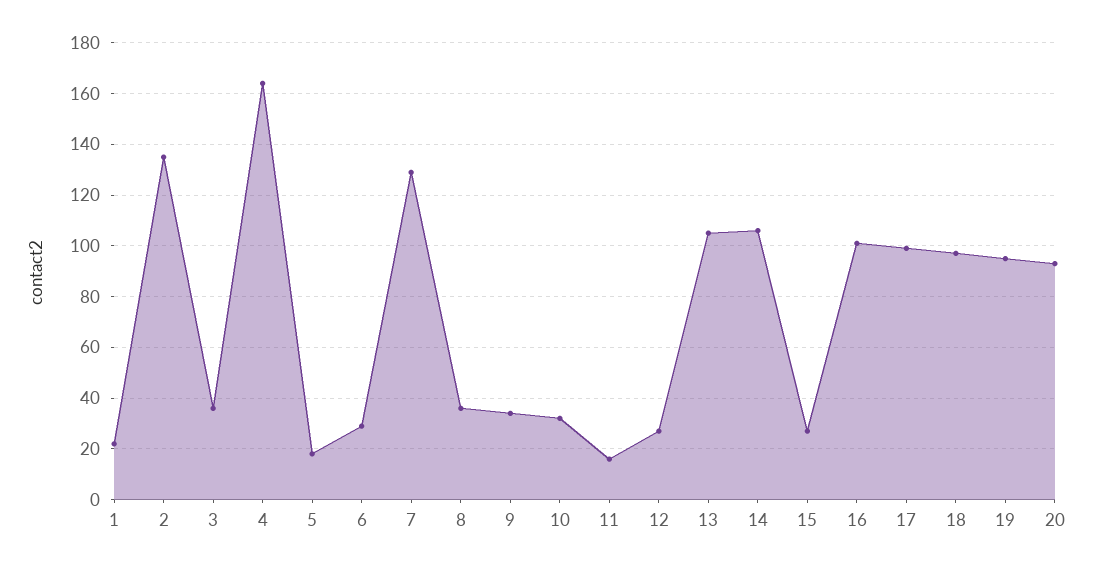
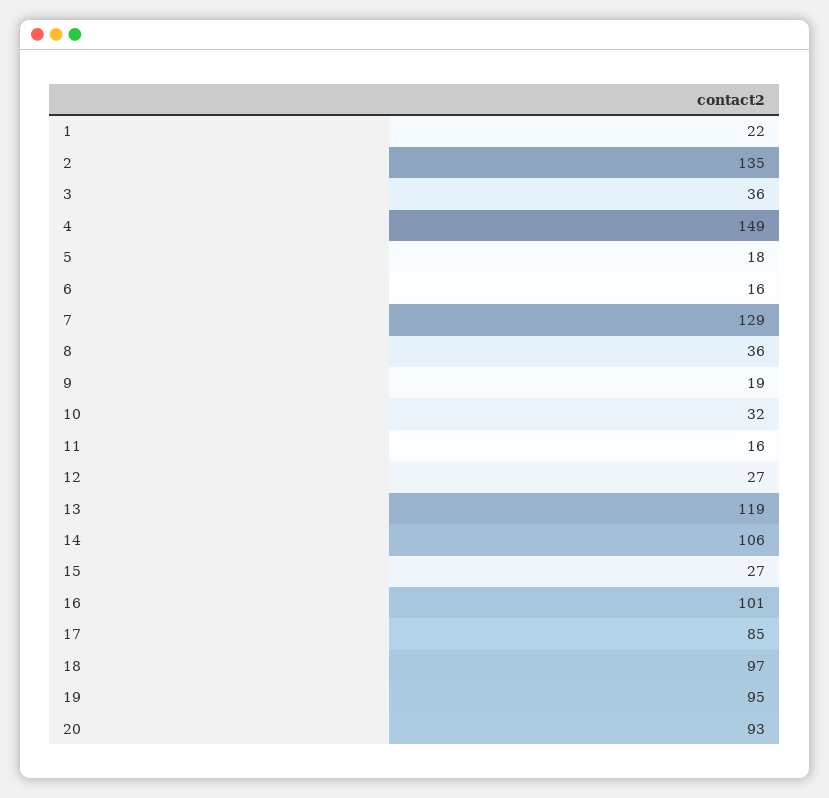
  {
    "1": 22,
    "2": 135,
    "3": 36,
-   "4": 165,
+   "4": 149,
    "5": 18,
-   "6": 30,
+   "6": 16,
    "7": 129,
    "8": 36,
-   "9": 35,
+   "9": 19,
    "10": 32,
    "11": 16,
    "12": 27,
-   "13": 105,
+   "13": 119,
    "14": 106,
    "15": 27,
    "16": 101,
-   "17": 100,
+   "17": 85,
    "18": 97,
    "19": 95,
    "20": 93
  }

